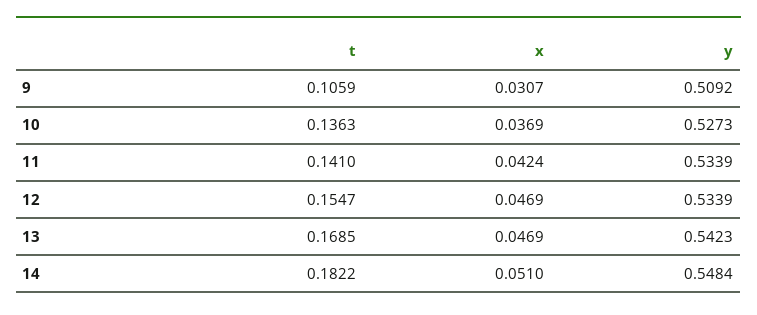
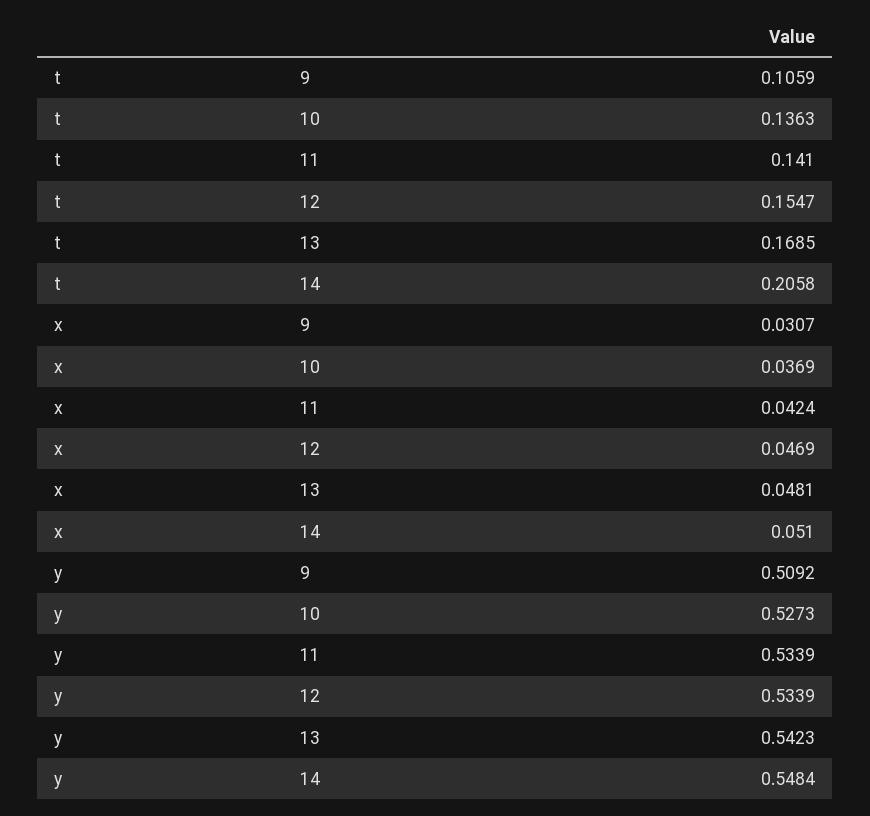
  {
    "t": {
      "9": 0.1059,
      "10": 0.1363,
      "11": 0.141,
      "12": 0.1547,
      "13": 0.1685,
-     "14": 0.1822
+     "14": 0.2058
    },
    "x": {
      "9": 0.0307,
      "10": 0.0369,
      "11": 0.0424,
      "12": 0.0469,
-     "13": 0.0469,
+     "13": 0.0481,
      "14": 0.051
    },
    "y": {
      "9": 0.5092,
      "10": 0.5273,
      "11": 0.5339,
      "12": 0.5339,
      "13": 0.5423,
      "14": 0.5484
    }
  }

